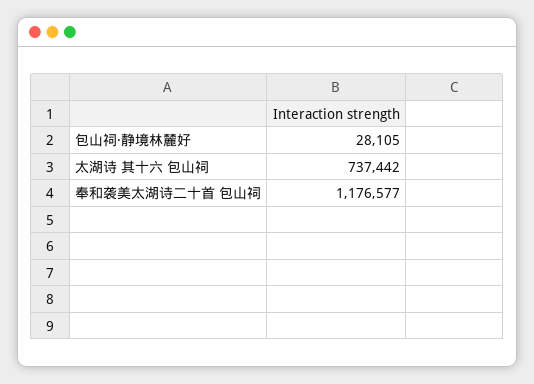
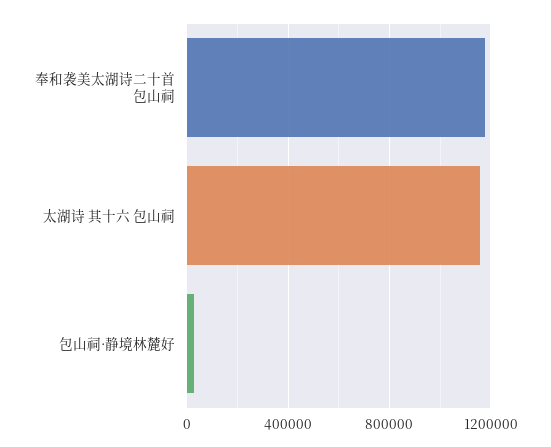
  {
    "包山祠·静境林麓好": 28105,
-   "太湖诗 其十六 包山祠": 737442,
+   "太湖诗 其十六 包山祠": 1150000,
    "奉和袭美太湖诗二十首 包山祠": 1176577
  }

